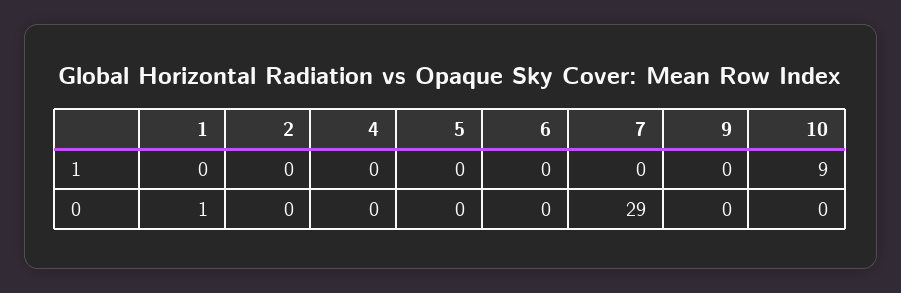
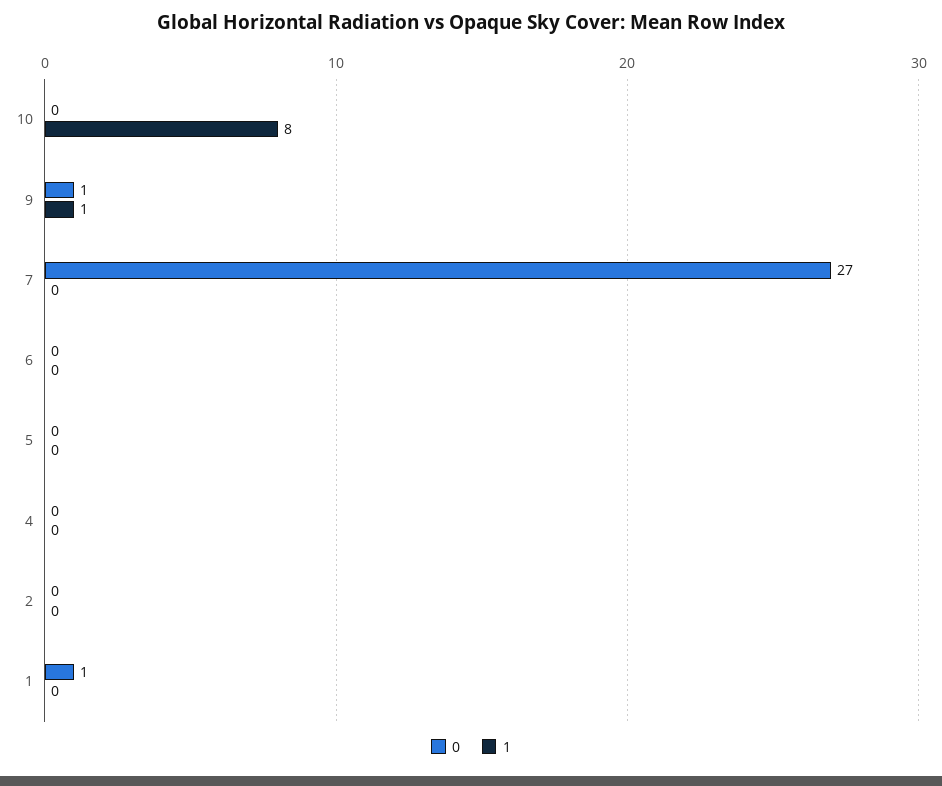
  {
    "1": {
      "1": 0,
      "2": 0,
      "4": 0,
      "5": 0,
      "6": 0,
      "7": 0,
-     "9": 0,
+     "9": 1,
-     "10": 9
+     "10": 8
    },
    "0": {
      "1": 1,
      "2": 0,
      "4": 0,
      "5": 0,
      "6": 0,
-     "7": 29,
+     "7": 27,
-     "9": 0,
+     "9": 1,
      "10": 0
    }
  }

